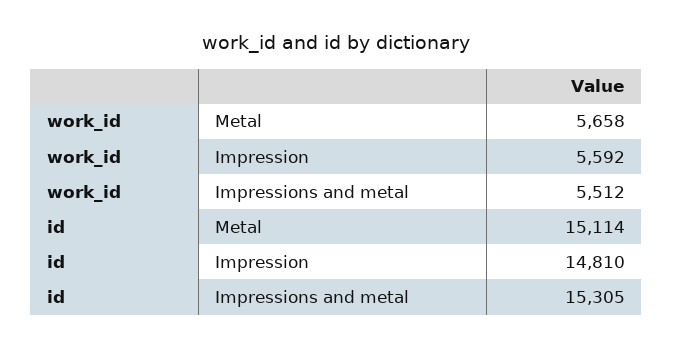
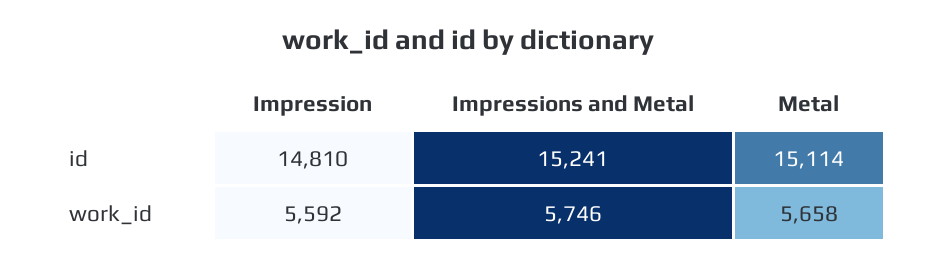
  {
    "work_id": {
      "Metal": 5658,
      "Impression": 5592,
-     "Impressions and metal": 5512
+     "Impressions and metal": 5746
    },
    "id": {
      "Metal": 15114,
      "Impression": 14810,
-     "Impressions and metal": 15305
+     "Impressions and metal": 15241
    }
  }

